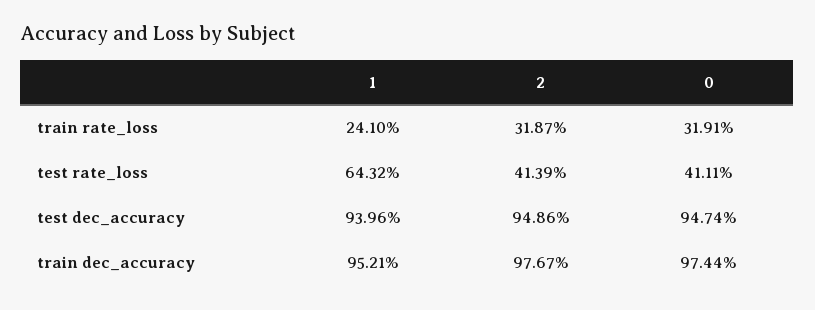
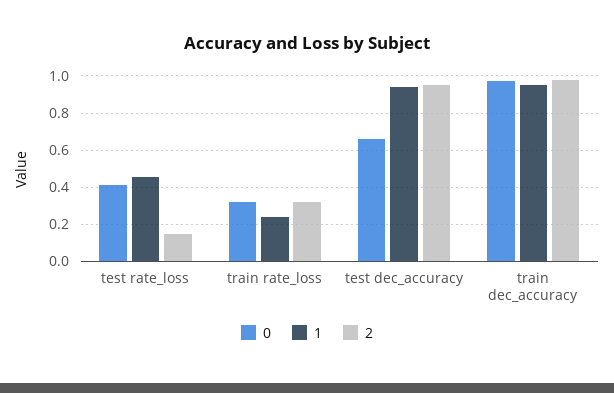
  {
    "1": {
      "train rate_loss": 0.241,
-     "test rate_loss": 0.6432,
+     "test rate_loss": 0.45,
      "test dec_accuracy": 0.9396,
      "train dec_accuracy": 0.9521
    },
    "2": {
      "train rate_loss": 0.3187,
-     "test rate_loss": 0.4139,
+     "test rate_loss": 0.15,
      "test dec_accuracy": 0.9486,
      "train dec_accuracy": 0.9767
    },
    "0": {
      "train rate_loss": 0.3191,
      "test rate_loss": 0.4111,
-     "test dec_accuracy": 0.9474,
+     "test dec_accuracy": 0.65,
      "train dec_accuracy": 0.9744
    }
  }

